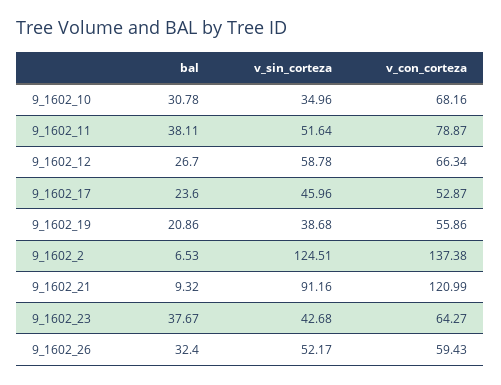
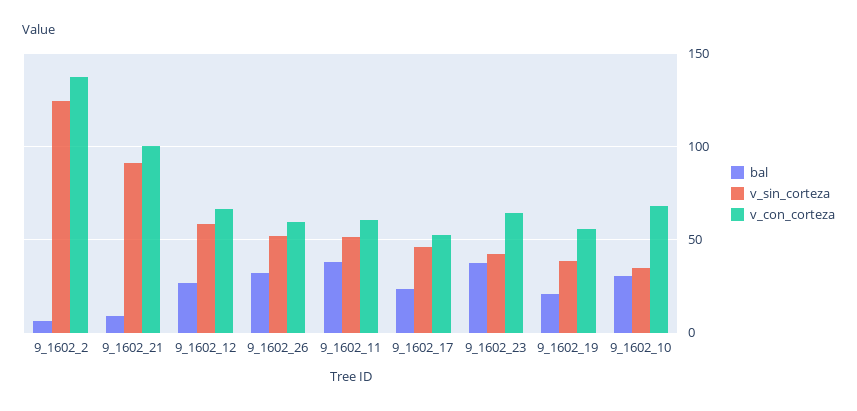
  {
    "bal": {
      "9_1602_10": 30.78,
      "9_1602_11": 38.11,
      "9_1602_12": 26.7,
      "9_1602_17": 23.6,
      "9_1602_19": 20.86,
      "9_1602_2": 6.53,
      "9_1602_21": 9.32,
      "9_1602_23": 37.67,
      "9_1602_26": 32.4
    },
    "v_sin_corteza": {
      "9_1602_10": 34.96,
      "9_1602_11": 51.64,
      "9_1602_12": 58.78,
      "9_1602_17": 45.96,
      "9_1602_19": 38.68,
      "9_1602_2": 124.51,
      "9_1602_21": 91.16,
      "9_1602_23": 42.68,
      "9_1602_26": 52.17
    },
    "v_con_corteza": {
      "9_1602_10": 68.16,
-     "9_1602_11": 78.87,
+     "9_1602_11": 60,
      "9_1602_12": 66.34,
      "9_1602_17": 52.87,
      "9_1602_19": 55.86,
      "9_1602_2": 137.38,
-     "9_1602_21": 120.99,
+     "9_1602_21": 100,
      "9_1602_23": 64.27,
      "9_1602_26": 59.43
    }
  }

